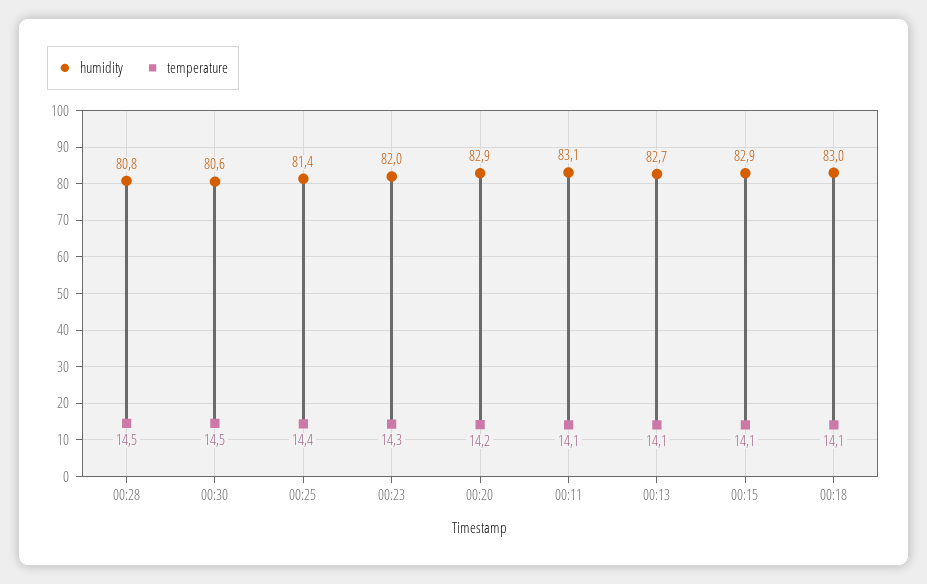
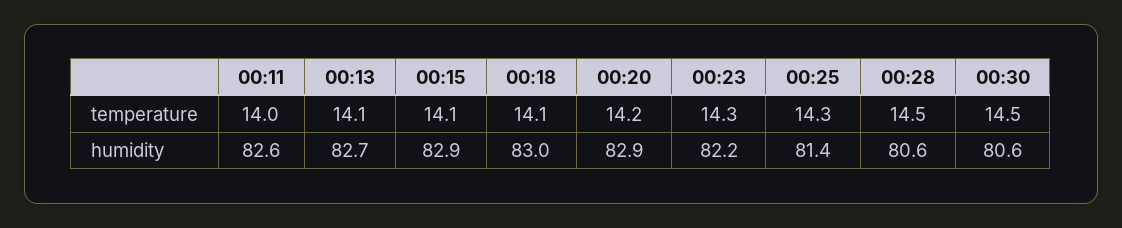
  {
    "humidity": {
-     "00:28": 80.8,
+     "00:28": 80.6,
      "00:30": 80.6,
      "00:25": 81.4,
-     "00:23": 82,
+     "00:23": 82.2,
      "00:20": 82.9,
-     "00:11": 83.1,
+     "00:11": 82.6,
      "00:13": 82.7,
      "00:15": 82.9,
      "00:18": 83
    },
    "temperature": {
      "00:28": 14.5,
      "00:30": 14.5,
-     "00:25": 14.4,
+     "00:25": 14.3,
      "00:23": 14.3,
      "00:20": 14.2,
-     "00:11": 14.1,
+     "00:11": 14,
      "00:13": 14.1,
      "00:15": 14.1,
      "00:18": 14.1
    }
  }

